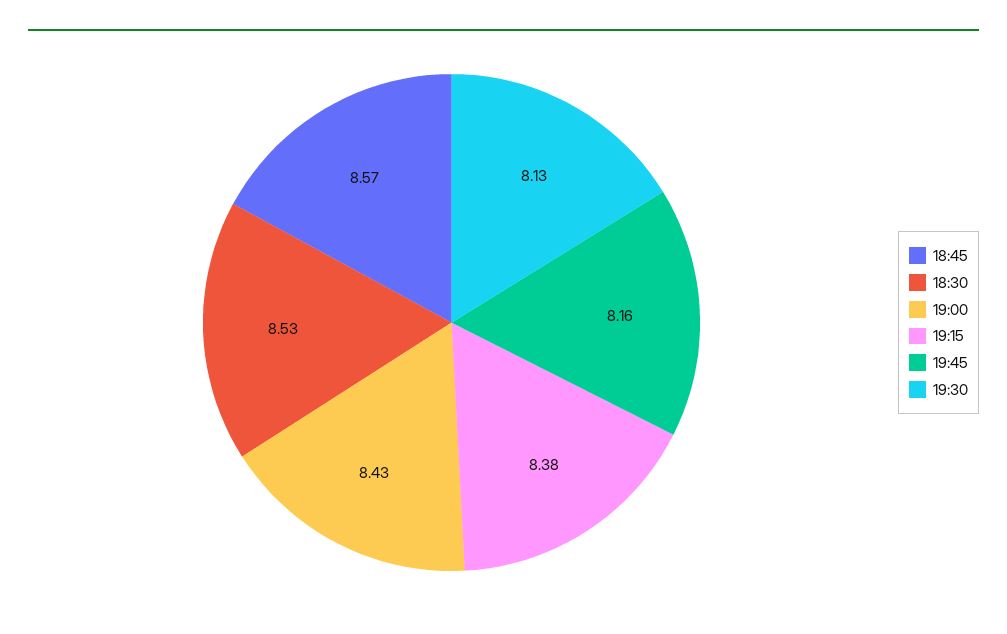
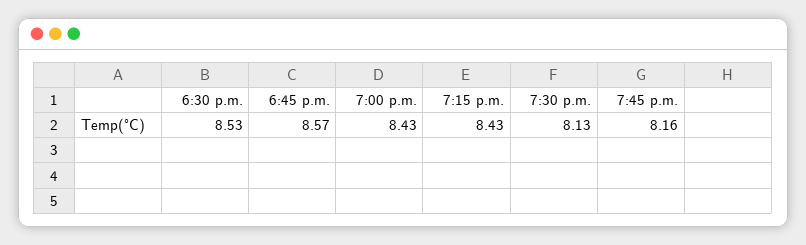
  {
    "18:45": 8.57,
    "18:30": 8.53,
    "19:00": 8.43,
-   "19:15": 8.38,
+   "19:15": 8.43,
    "19:45": 8.16,
    "19:30": 8.13
  }

